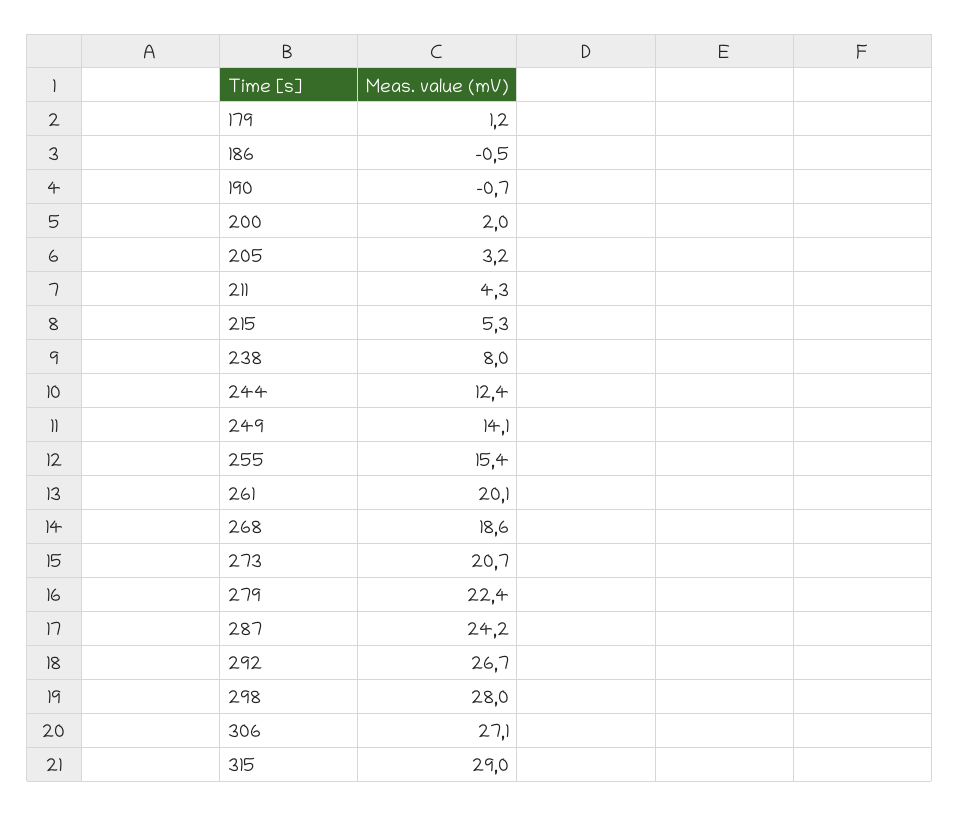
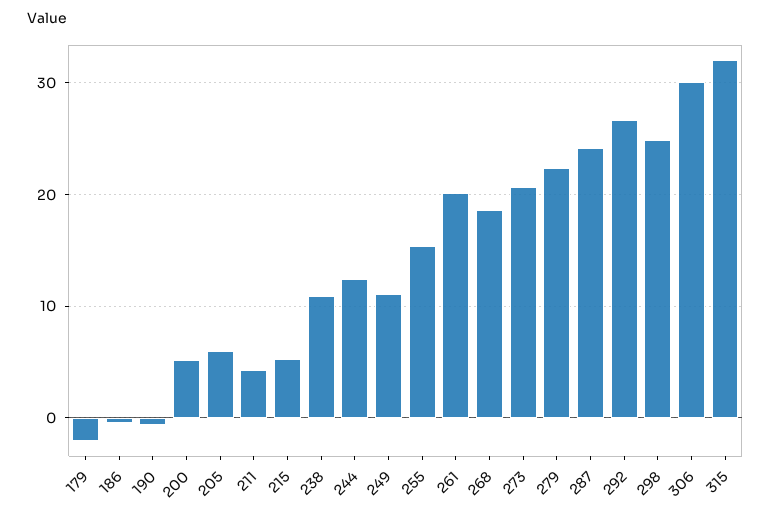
  {
-   "179": 1.2,
+   "179": -2,
    "186": -0.5,
    "190": -0.7,
-   "200": 2,
+   "200": 5,
-   "205": 3.2,
+   "205": 6,
    "211": 4.3,
    "215": 5.3,
-   "238": 8,
+   "238": 11,
    "244": 12.4,
-   "249": 14.1,
+   "249": 11,
    "255": 15.4,
    "261": 20.1,
    "268": 18.6,
    "273": 20.7,
    "279": 22.4,
    "287": 24.2,
    "292": 26.7,
-   "298": 28,
+   "298": 25,
-   "306": 27.1,
+   "306": 30,
-   "315": 29
+   "315": 32
  }

